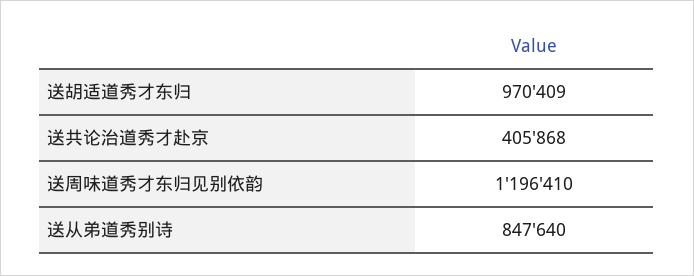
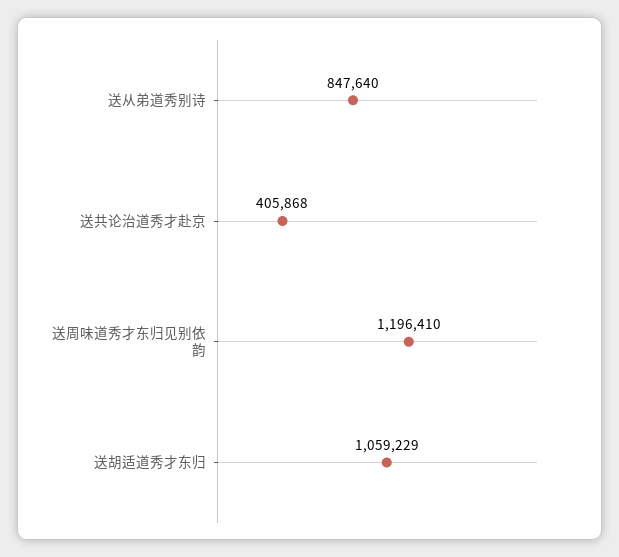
  {
-   "送胡适道秀才东归": 970409,
+   "送胡适道秀才东归": 1059229,
    "送共论治道秀才赴京": 405868,
    "送周味道秀才东归见别依韵": 1196410,
    "送从弟道秀别诗": 847640
  }

